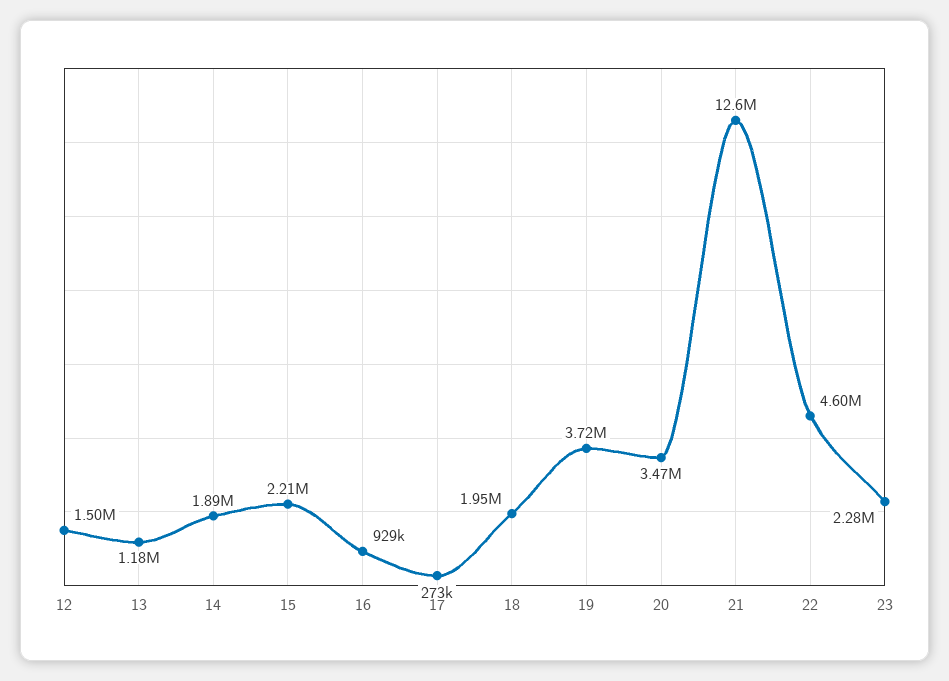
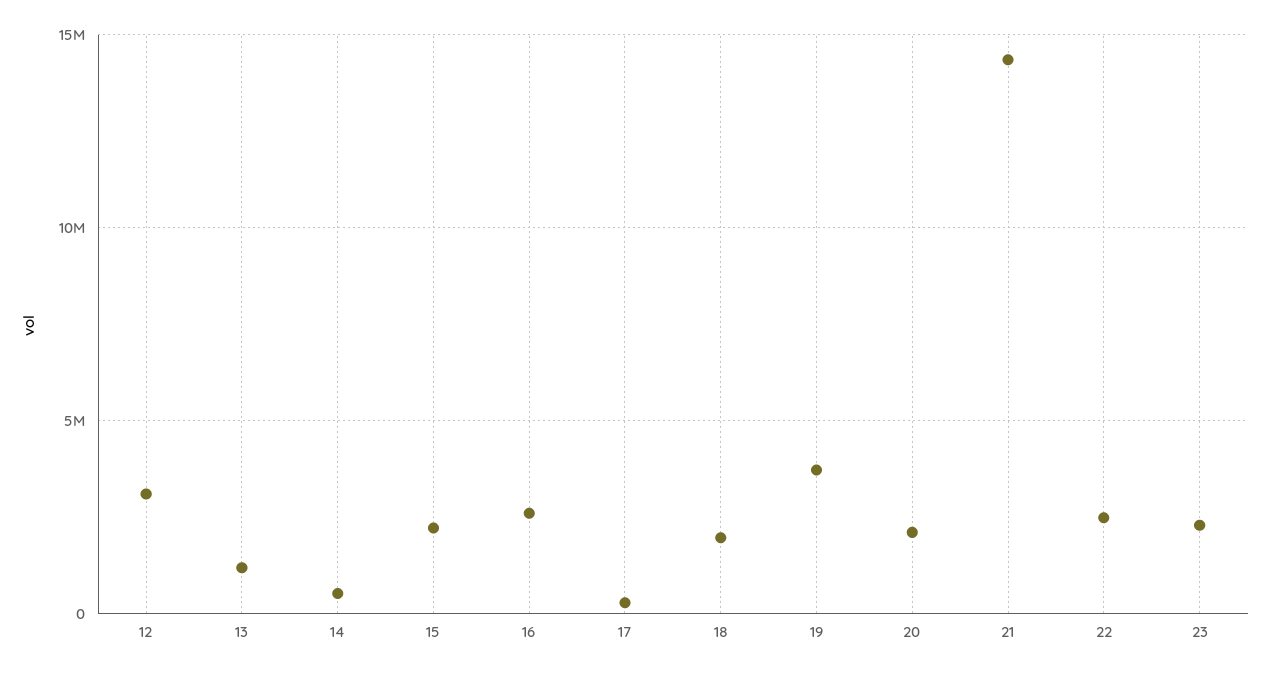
  {
-   "12": 1500000,
+   "12": 3000000,
    "13": 1180000,
-   "14": 1890000,
+   "14": 500000,
    "15": 2210000,
-   "16": 929000,
+   "16": 2500000,
    "17": 273000,
    "18": 1950000,
    "19": 3720000,
-   "20": 3470000,
+   "20": 2000000,
-   "21": 12600000,
+   "21": 14500000,
-   "22": 4600000,
+   "22": 2500000,
    "23": 2280000
  }

